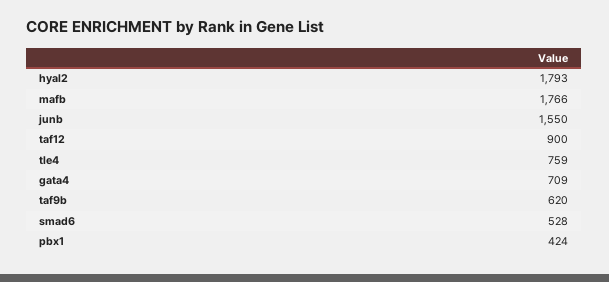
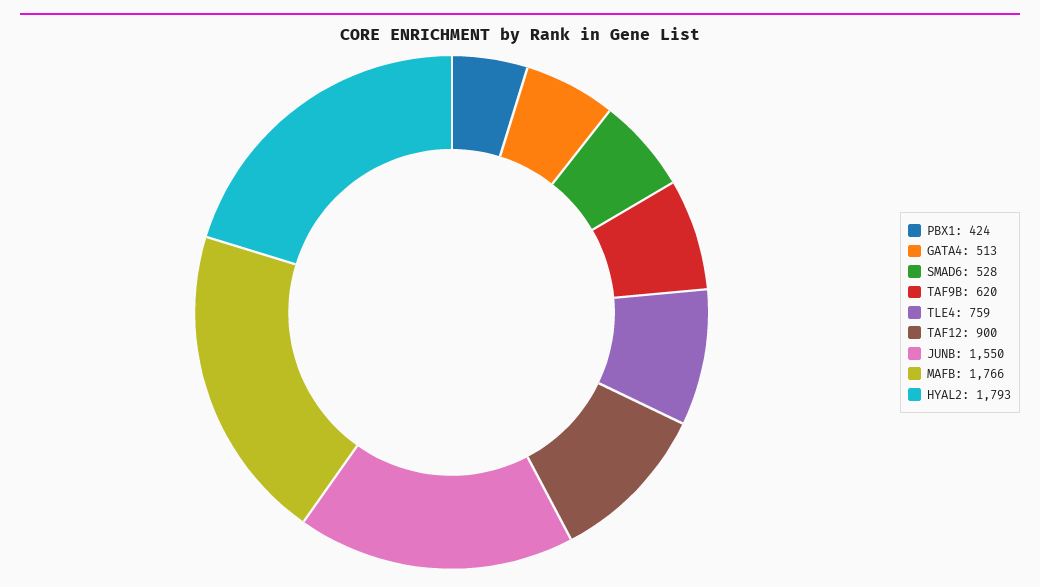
  {
    "hyal2": 1793,
    "mafb": 1766,
    "junb": 1550,
    "taf12": 900,
    "tle4": 759,
-   "gata4": 709,
+   "gata4": 513,
    "taf9b": 620,
    "smad6": 528,
    "pbx1": 424
  }

